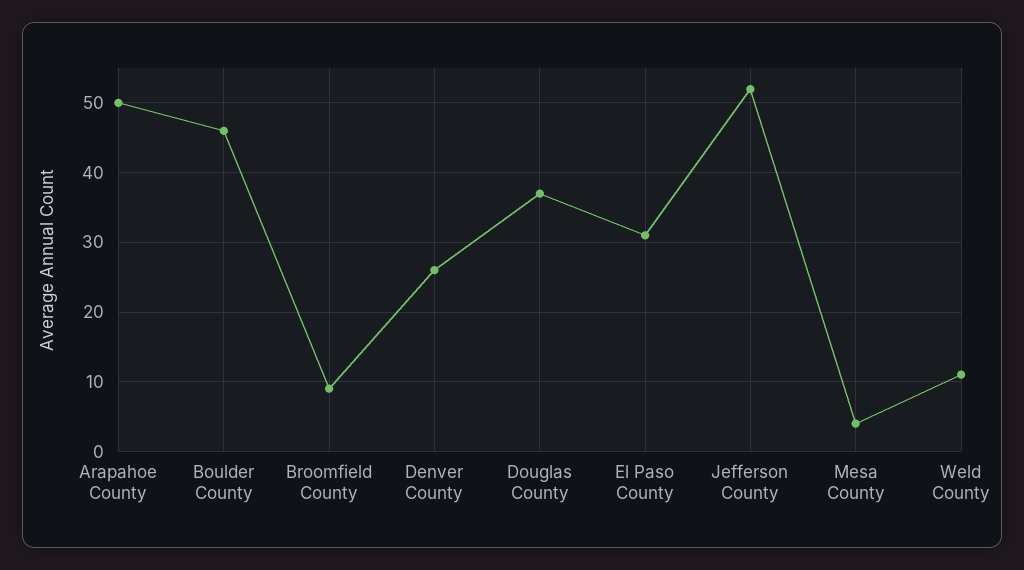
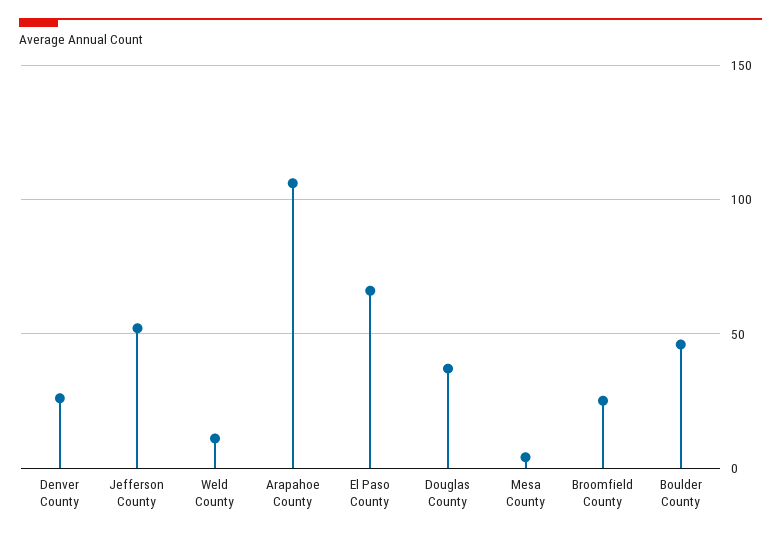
  {
-   "Arapahoe County": 50,
+   "Arapahoe County": 105,
    "Boulder County": 46,
-   "Broomfield County": 9,
+   "Broomfield County": 25,
    "Denver County": 26,
    "Douglas County": 37,
-   "El Paso County": 31,
+   "El Paso County": 65,
    "Jefferson County": 52,
    "Mesa County": 4,
    "Weld County": 11
  }

